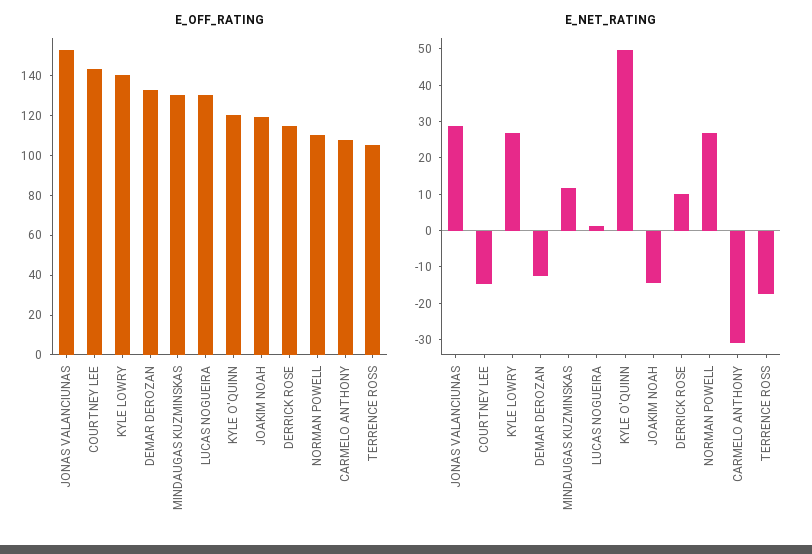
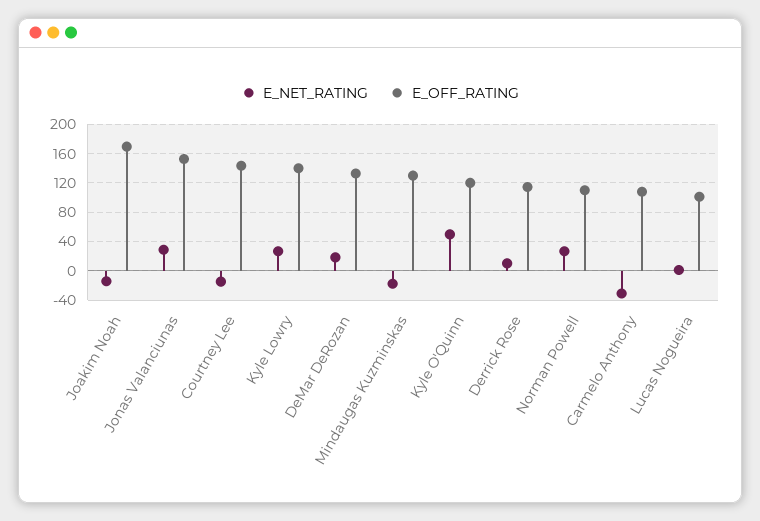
  {
    "E_OFF_RATING": {
      "JONAS VALANCIUNAS": 155,
      "COURTNEY LEE": 145,
      "KYLE LOWRY": 140,
      "DEMAR DEROZAN": 135,
      "MINDAUGAS KUZMINSKAS": 130,
-     "LUCAS NOGUEIRA": 130,
+     "LUCAS NOGUEIRA": 100,
      "KYLE O'QUINN": 120,
-     "JOAKIM NOAH": 120,
+     "JOAKIM NOAH": 170,
      "DERRICK ROSE": 115,
      "NORMAN POWELL": 110,
-     "CARMELO ANTHONY": 110,
+     "CARMELO ANTHONY": 110
-     "TERRENCE ROSS": 105
    },
    "E_NET_RATING": {
      "JONAS VALANCIUNAS": 27.5,
      "COURTNEY LEE": -15,
      "KYLE LOWRY": 27.5,
-     "DEMAR DEROZAN": -12.5,
+     "DEMAR DEROZAN": 20,
-     "MINDAUGAS KUZMINSKAS": 12.5,
+     "MINDAUGAS KUZMINSKAS": -20,
      "LUCAS NOGUEIRA": 0,
      "KYLE O'QUINN": 50,
      "JOAKIM NOAH": -15,
      "DERRICK ROSE": 10,
      "NORMAN POWELL": 27.5,
-     "CARMELO ANTHONY": -30,
+     "CARMELO ANTHONY": -30
-     "TERRENCE ROSS": -17.5
    }
  }

